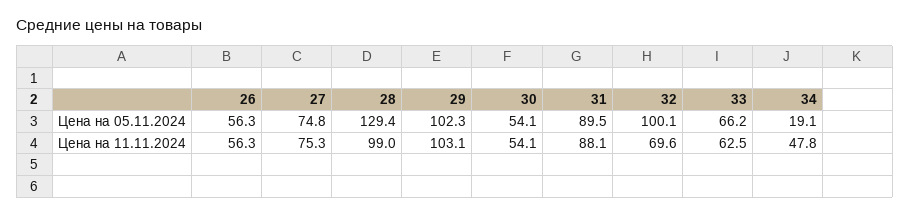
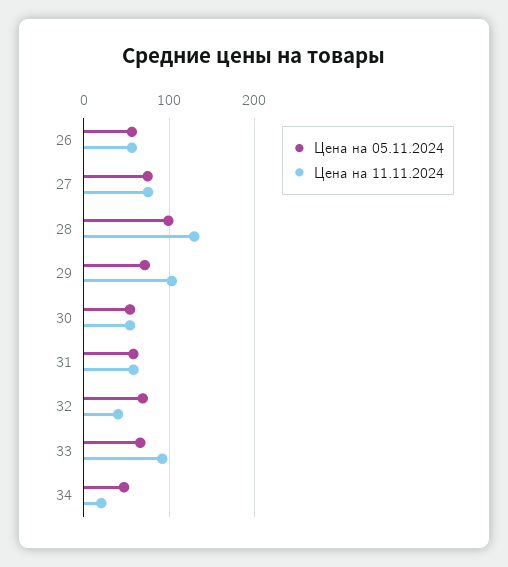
  {
    "Цена на 05.11.2024": {
      "26": 56.3,
      "27": 74.8,
-     "28": 129.4,
+     "28": 100,
-     "29": 102.3,
+     "29": 70,
      "30": 54.1,
-     "31": 89.5,
+     "31": 60,
-     "32": 100.1,
+     "32": 70,
      "33": 66.2,
-     "34": 19.1
+     "34": 50
    },
    "Цена на 11.11.2024": {
      "26": 56.3,
      "27": 75.3,
-     "28": 99,
+     "28": 130,
      "29": 103.1,
      "30": 54.1,
-     "31": 88.1,
+     "31": 60,
-     "32": 69.6,
+     "32": 40,
-     "33": 62.5,
+     "33": 90,
-     "34": 47.8
+     "34": 20
    }
  }

